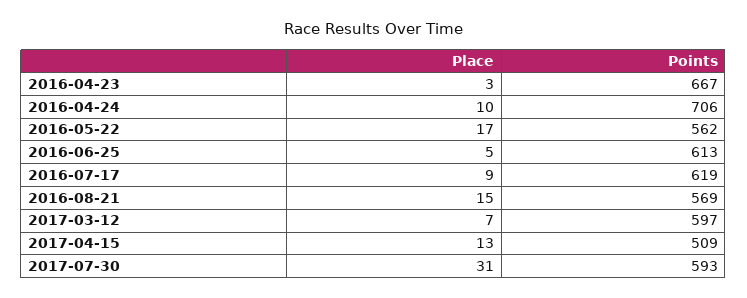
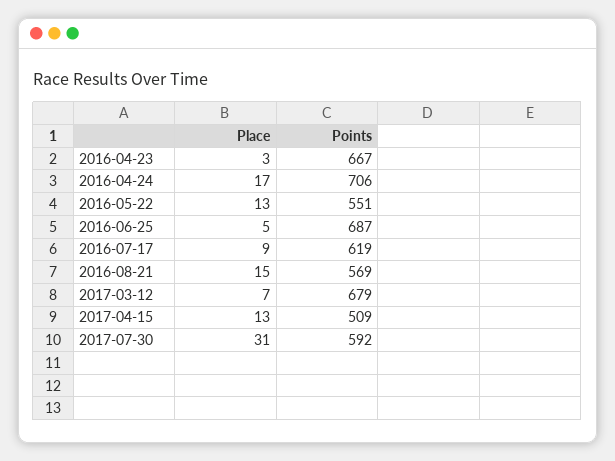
  {
    "Place": {
      "2016-04-23": 3,
-     "2016-04-24": 10,
+     "2016-04-24": 17,
-     "2016-05-22": 17,
+     "2016-05-22": 13,
      "2016-06-25": 5,
      "2016-07-17": 9,
      "2016-08-21": 15,
      "2017-03-12": 7,
      "2017-04-15": 13,
      "2017-07-30": 31
    },
    "Points": {
      "2016-04-23": 667,
      "2016-04-24": 706,
-     "2016-05-22": 562,
+     "2016-05-22": 551,
-     "2016-06-25": 613,
+     "2016-06-25": 687,
      "2016-07-17": 619,
      "2016-08-21": 569,
-     "2017-03-12": 597,
+     "2017-03-12": 679,
      "2017-04-15": 509,
-     "2017-07-30": 593
+     "2017-07-30": 592
    }
  }

